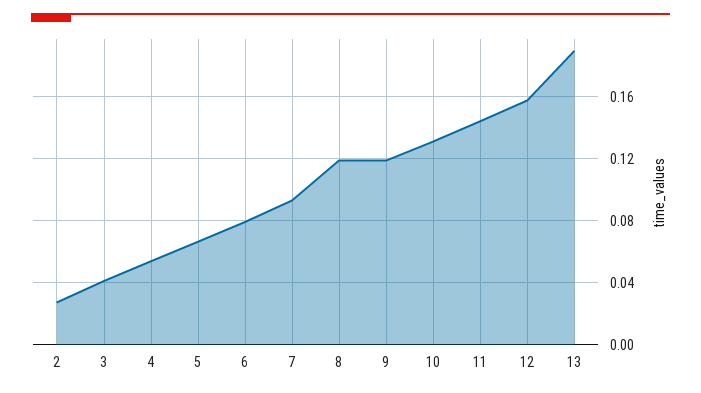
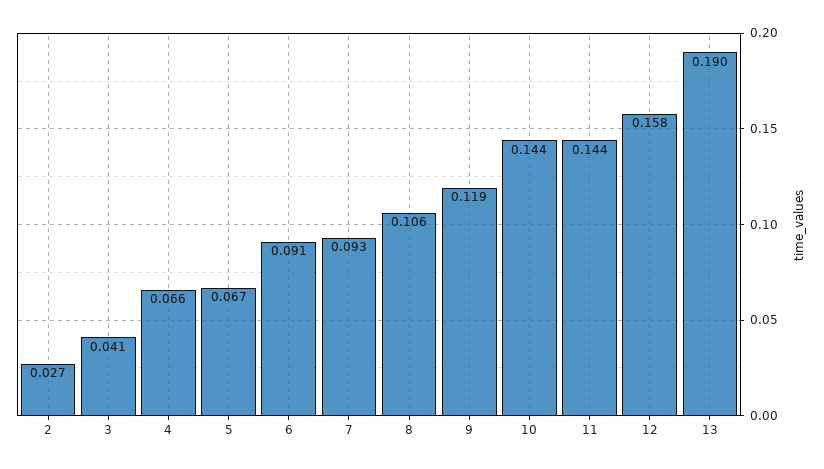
  {
    "2": 0.027,
    "3": 0.041,
-   "4": 0.055,
+   "4": 0.066,
    "5": 0.067,
-   "6": 0.08,
+   "6": 0.091,
    "7": 0.093,
-   "8": 0.12,
+   "8": 0.106,
    "9": 0.119,
-   "10": 0.13,
+   "10": 0.144,
    "11": 0.144,
    "12": 0.158,
    "13": 0.19
  }

